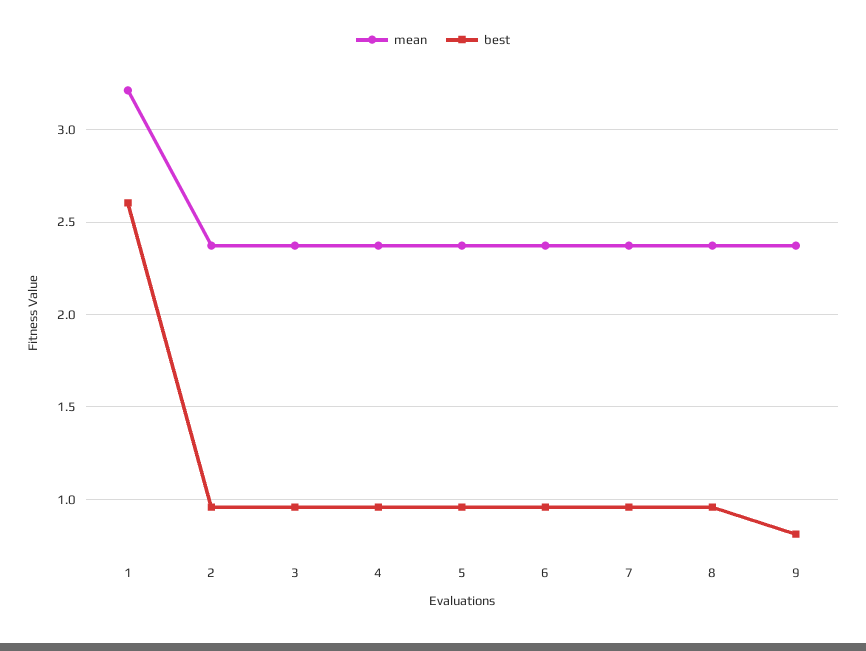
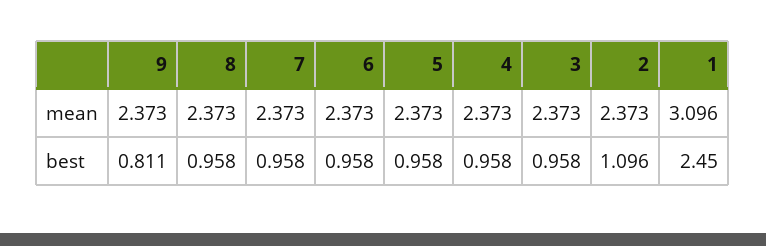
  {
    "mean": {
-     "1": 3.2,
+     "1": 3.096,
      "2": 2.373,
      "3": 2.373,
      "4": 2.373,
      "5": 2.373,
      "6": 2.373,
      "7": 2.373,
      "8": 2.373,
      "9": 2.373
    },
    "best": {
-     "1": 2.6,
+     "1": 2.45,
-     "2": 0.95,
+     "2": 1.096,
      "3": 0.958,
      "4": 0.958,
      "5": 0.958,
      "6": 0.958,
      "7": 0.958,
      "8": 0.958,
      "9": 0.811
    }
  }

